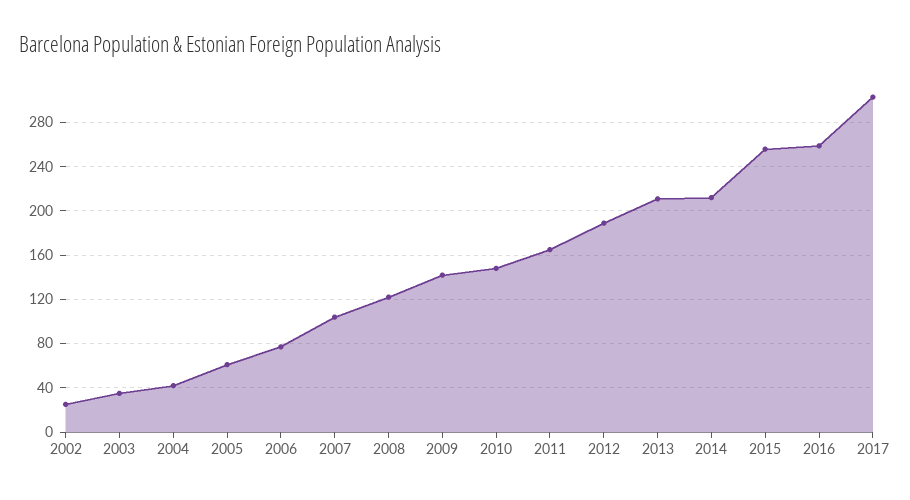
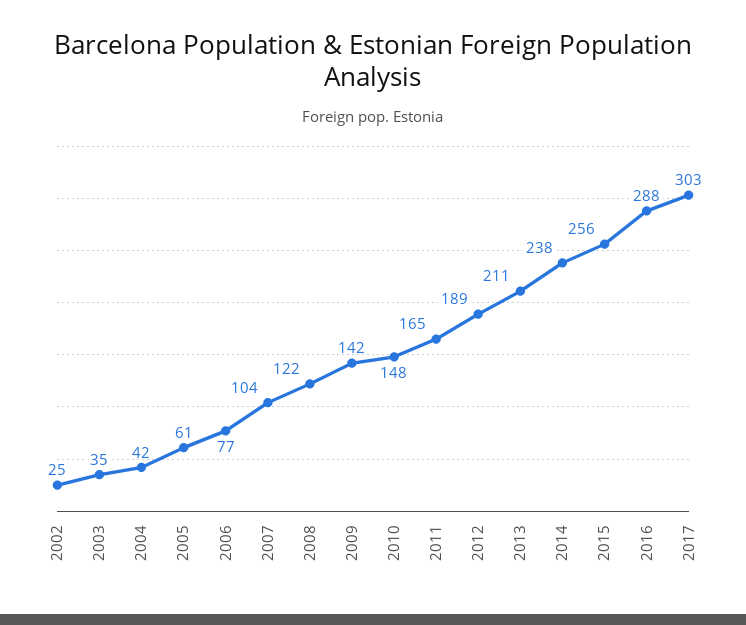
  {
    "2002": 25,
    "2003": 35,
    "2004": 42,
    "2005": 61,
    "2006": 77,
    "2007": 104,
    "2008": 122,
    "2009": 142,
    "2010": 148,
    "2011": 165,
    "2012": 189,
    "2013": 211,
-   "2014": 210,
+   "2014": 238,
    "2015": 256,
-   "2016": 260,
+   "2016": 288,
    "2017": 303
  }

